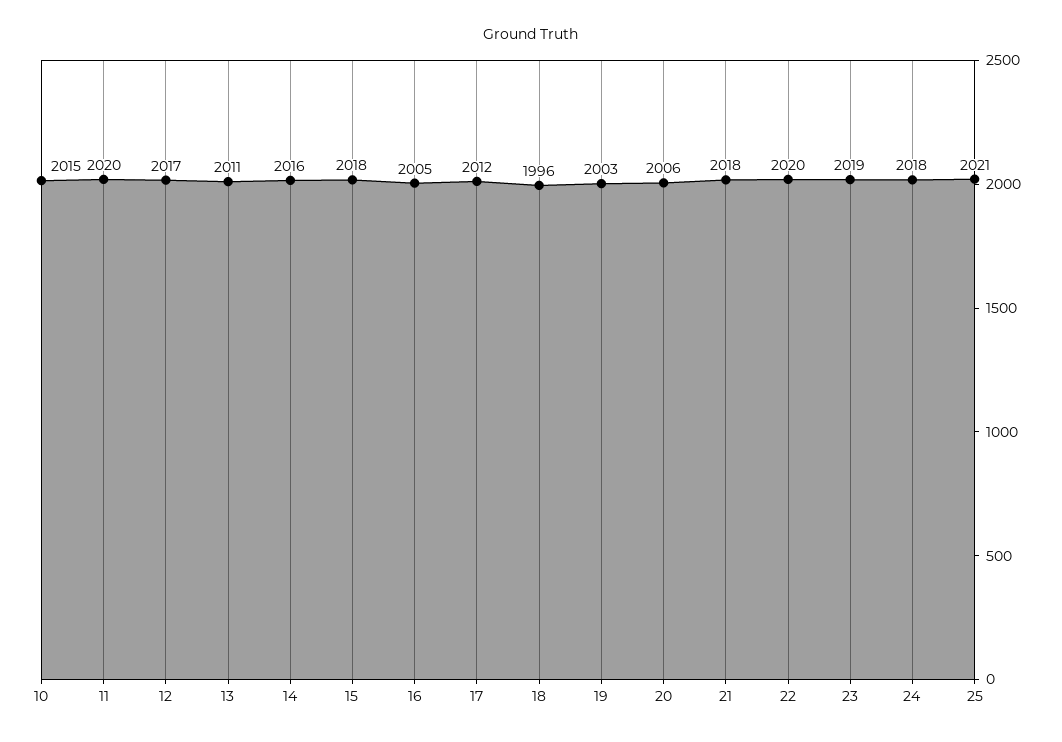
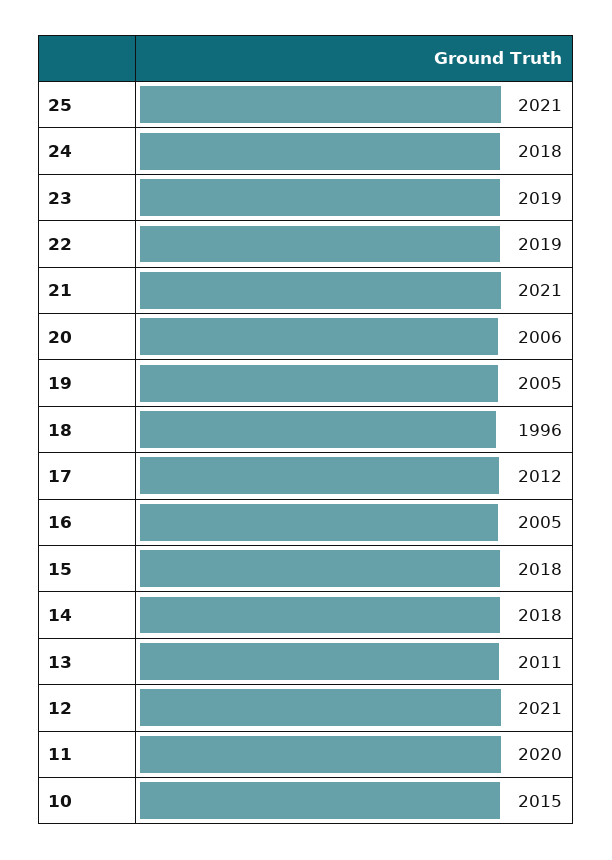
  {
    "10": 2015,
    "11": 2020,
-   "12": 2017,
+   "12": 2021,
    "13": 2011,
-   "14": 2016,
+   "14": 2018,
    "15": 2018,
    "16": 2005,
    "17": 2012,
    "18": 1996,
-   "19": 2003,
+   "19": 2005,
    "20": 2006,
-   "21": 2018,
+   "21": 2021,
-   "22": 2020,
+   "22": 2019,
    "23": 2019,
    "24": 2018,
    "25": 2021
  }

